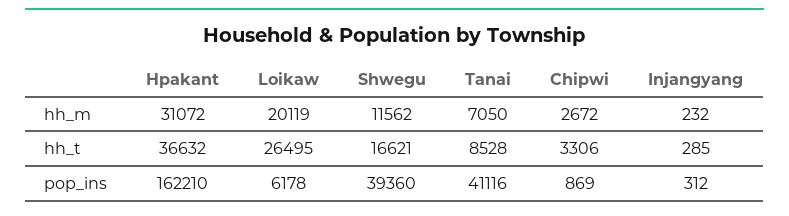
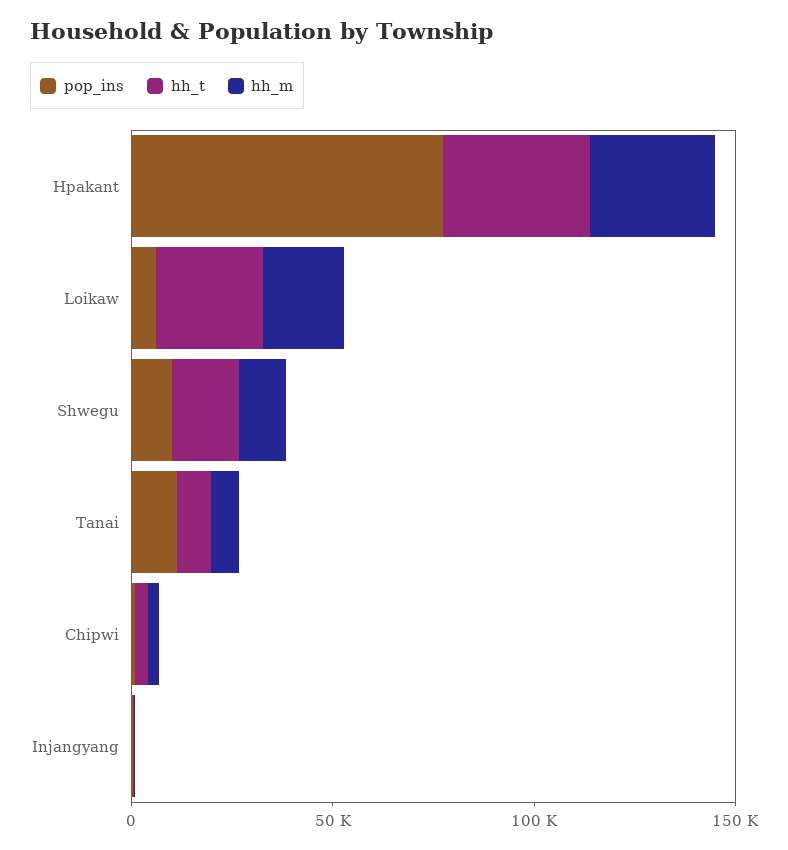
  {
    "hh_m": {
      "Hpakant": 31072,
      "Loikaw": 20119,
      "Shwegu": 11562,
      "Tanai": 7050,
      "Chipwi": 2672,
      "Injangyang": 232
    },
    "hh_t": {
      "Hpakant": 36632,
      "Loikaw": 26495,
      "Shwegu": 16621,
      "Tanai": 8528,
      "Chipwi": 3306,
      "Injangyang": 285
    },
    "pop_ins": {
-     "Hpakant": 162210,
+     "Hpakant": 80000,
      "Loikaw": 6178,
-     "Shwegu": 39360,
+     "Shwegu": 10000,
-     "Tanai": 41116,
+     "Tanai": 10000,
      "Chipwi": 869,
      "Injangyang": 312
    }
  }

